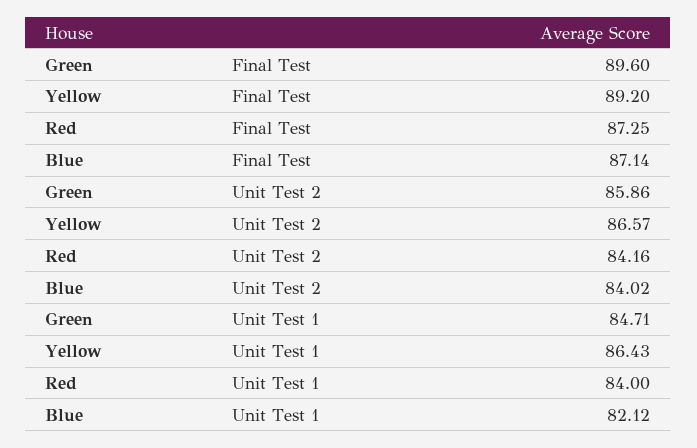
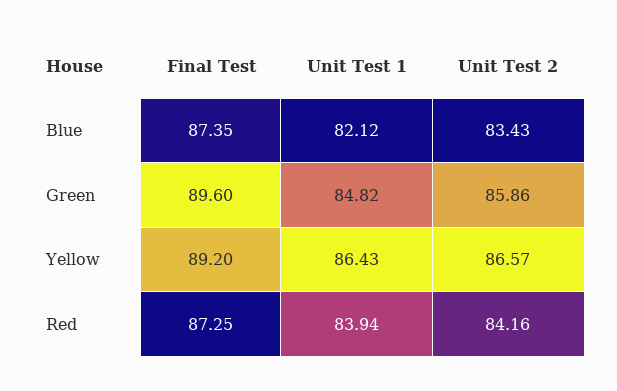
  {
    "Green": {
      "Final Test": 89.6,
      "Unit Test 2": 85.86,
-     "Unit Test 1": 84.71
+     "Unit Test 1": 84.82
    },
    "Yellow": {
      "Final Test": 89.2,
      "Unit Test 2": 86.57,
      "Unit Test 1": 86.43
    },
    "Red": {
      "Final Test": 87.25,
      "Unit Test 2": 84.16,
-     "Unit Test 1": 84
+     "Unit Test 1": 83.94
    },
    "Blue": {
-     "Final Test": 87.14,
+     "Final Test": 87.35,
-     "Unit Test 2": 84.02,
+     "Unit Test 2": 83.43,
      "Unit Test 1": 82.12
    }
  }

